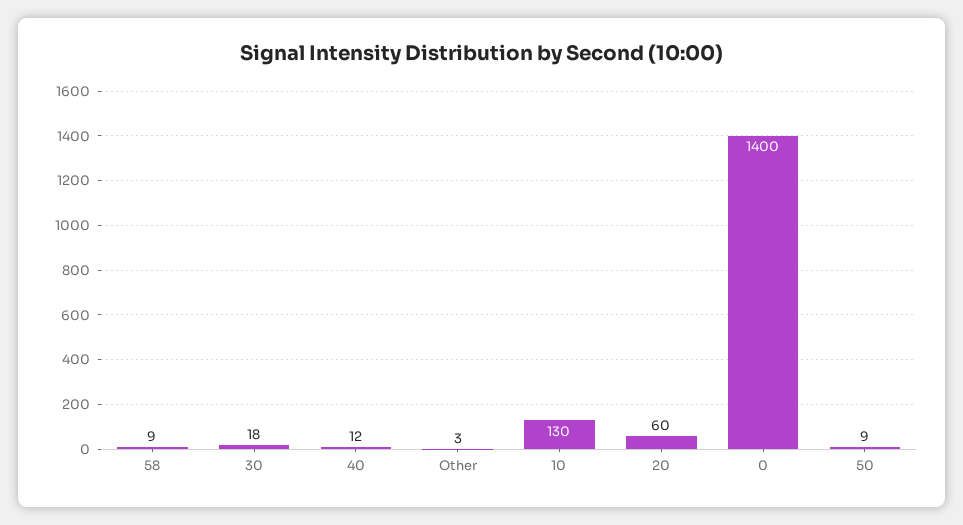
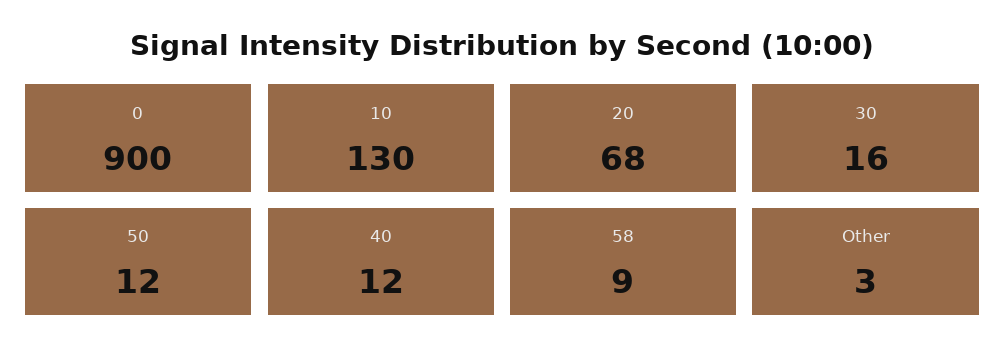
  {
    "58": 9,
-   "30": 18,
+   "30": 16,
    "40": 12,
    "Other": 3,
    "10": 130,
-   "20": 60,
+   "20": 68,
-   "0": 1400,
+   "0": 900,
-   "50": 9
+   "50": 12
  }

